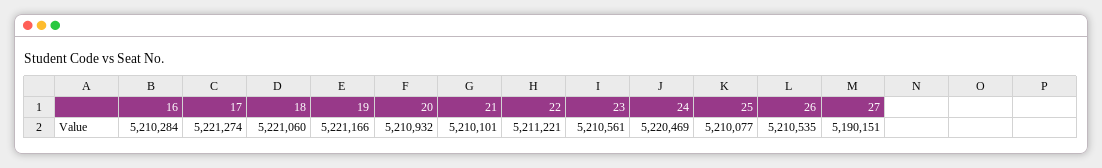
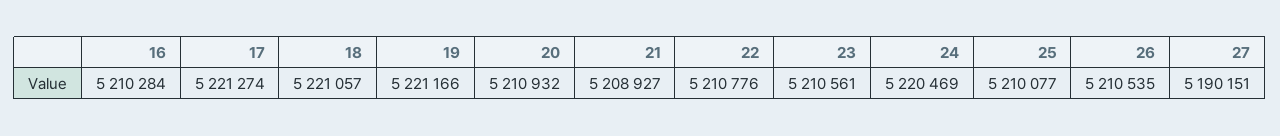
  {
    "16": 5210284,
    "17": 5221274,
-   "18": 5221060,
+   "18": 5221057,
    "19": 5221166,
    "20": 5210932,
-   "21": 5210101,
+   "21": 5208927,
-   "22": 5211221,
+   "22": 5210776,
    "23": 5210561,
    "24": 5220469,
    "25": 5210077,
    "26": 5210535,
    "27": 5190151
  }

